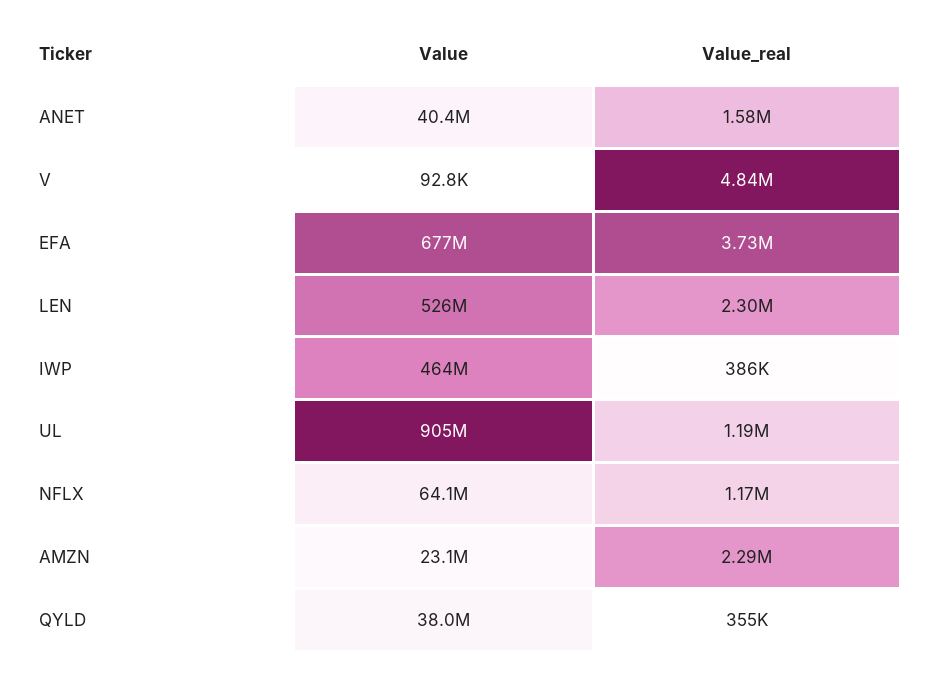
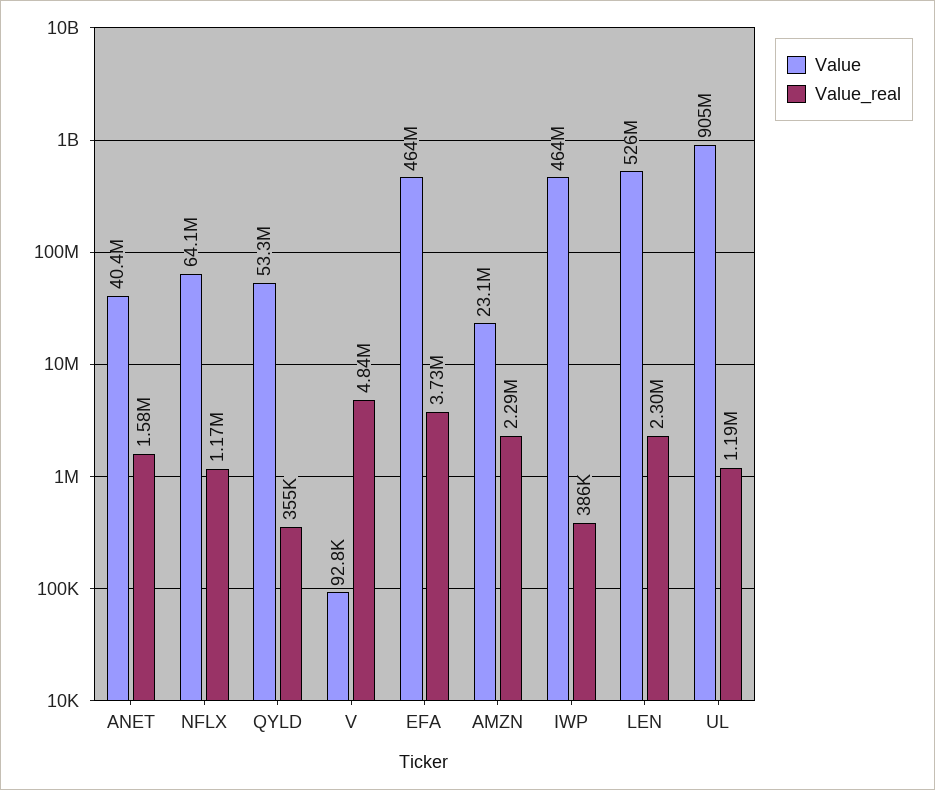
  {
    "Value": {
      "ANET": 40400000,
      "V": 92800,
-     "EFA": 677000000,
+     "EFA": 464000000,
      "LEN": 526000000,
      "IWP": 464000000,
      "UL": 905000000,
      "NFLX": 64100000,
      "AMZN": 23100000,
-     "QYLD": 38000000
+     "QYLD": 53300000
    },
    "Value_real": {
      "ANET": 1580000,
      "V": 4840000,
      "EFA": 3730000,
      "LEN": 2300000,
      "IWP": 386000,
      "UL": 1190000,
      "NFLX": 1170000,
      "AMZN": 2290000,
      "QYLD": 355000
    }
  }

